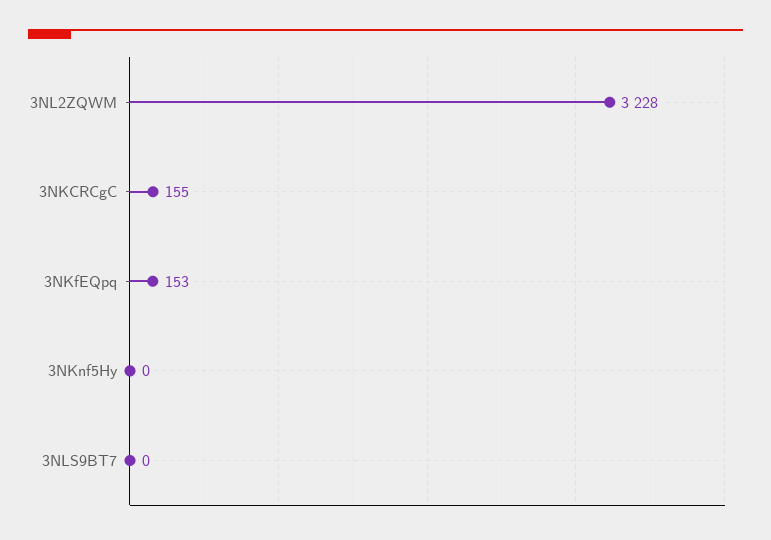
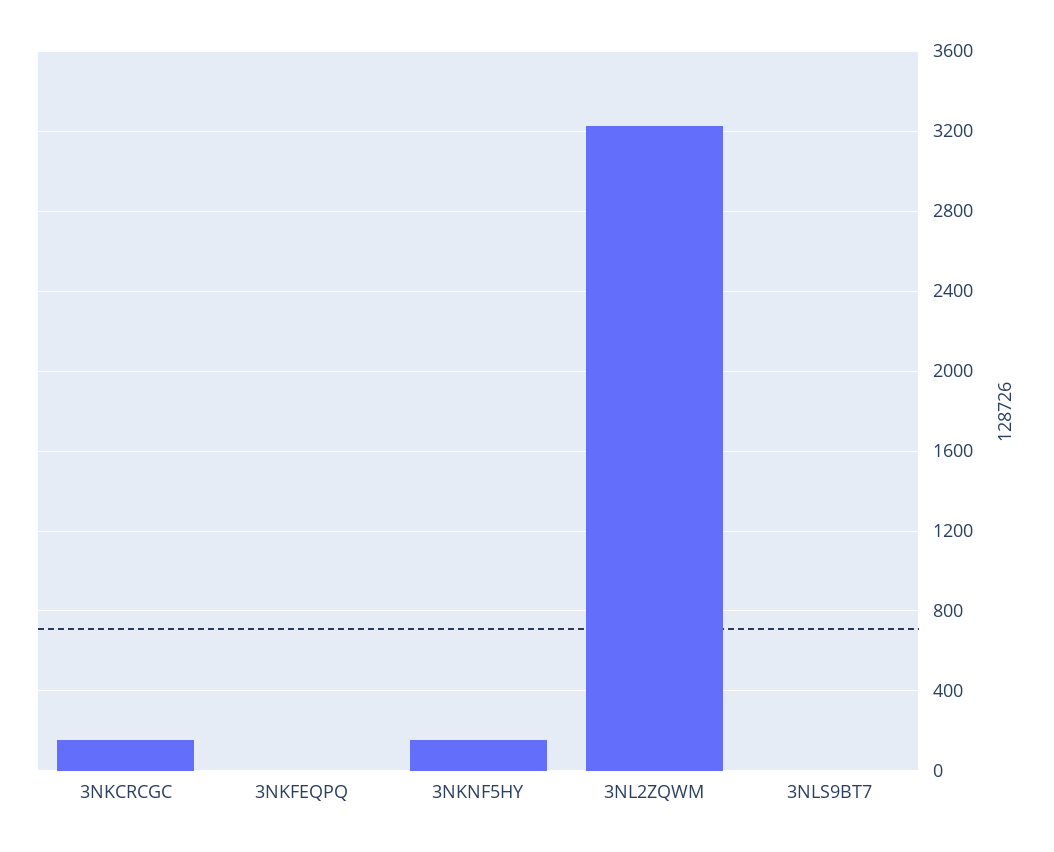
  {
    "3NL2ZQWM": 3228,
    "3NKCRCgC": 155,
-   "3NKfEQpq": 153,
+   "3NKfEQpq": 0,
-   "3NKnf5Hy": 0,
+   "3NKnf5Hy": 150,
    "3NLS9BT7": 0
  }

